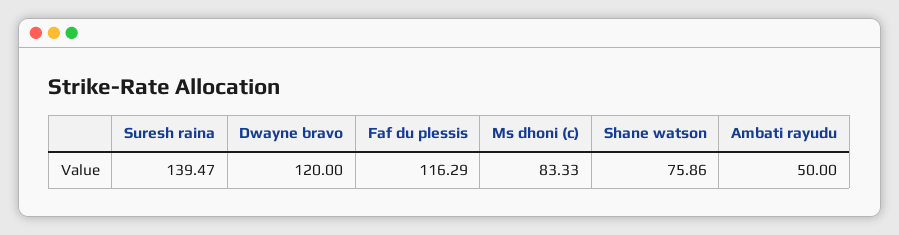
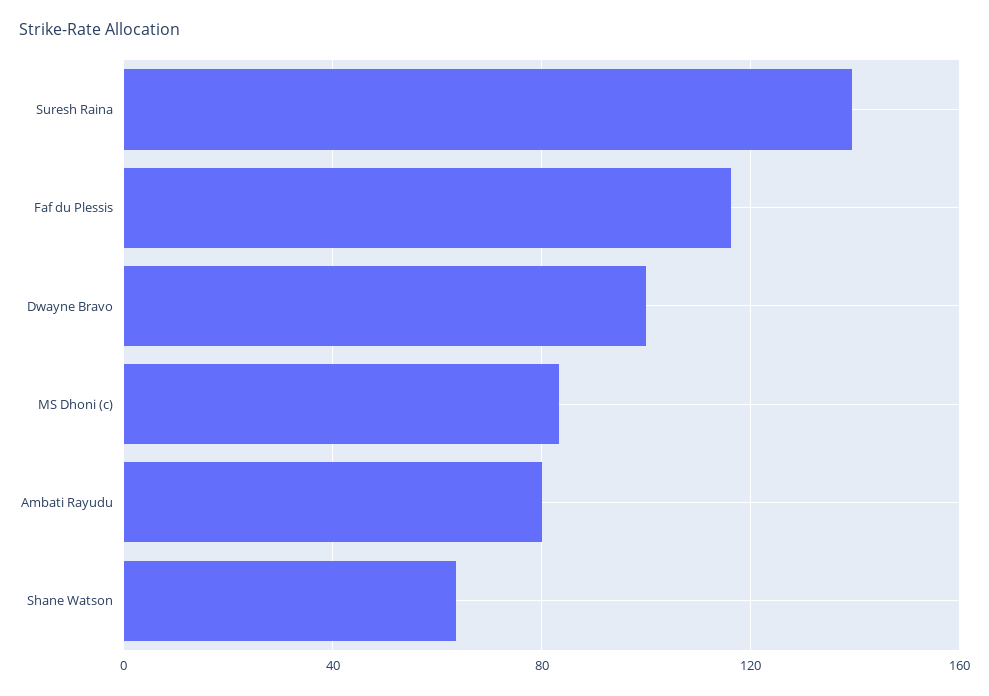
  {
    "Suresh raina": 139.47,
-   "Dwayne bravo": 120,
+   "Dwayne bravo": 100,
    "Faf du plessis": 116.29,
    "Ms dhoni (c)": 83.33,
-   "Shane watson": 75.86,
+   "Shane watson": 65,
-   "Ambati rayudu": 50
+   "Ambati rayudu": 80
  }

